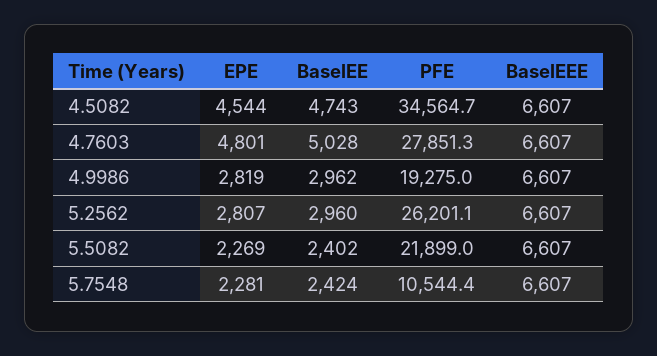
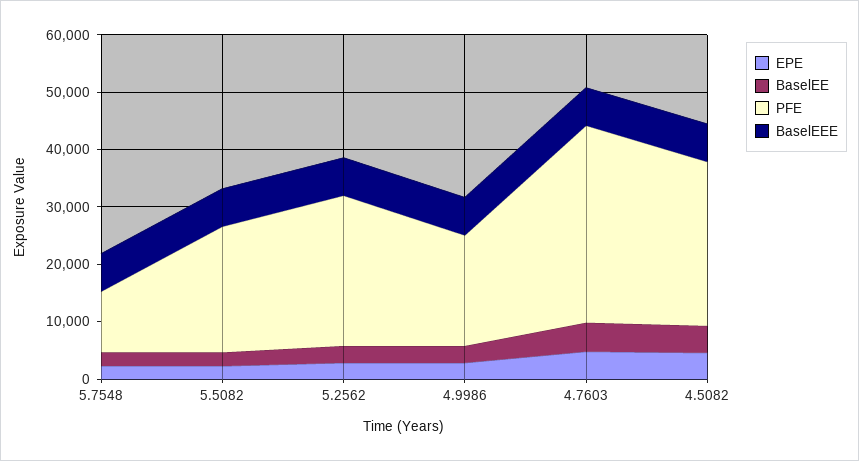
  {
    "EPE": {
      "4.5082": 4544,
      "4.7603": 4801,
      "4.9986": 2819,
      "5.2562": 2807,
      "5.5082": 2269,
      "5.7548": 2281
    },
    "BaselEE": {
      "4.5082": 4743,
      "4.7603": 5028,
      "4.9986": 2962,
      "5.2562": 2960,
      "5.5082": 2402,
      "5.7548": 2424
    },
    "PFE": {
-     "4.5082": 34564.7,
+     "4.5082": 28000,
-     "4.7603": 27851.3,
+     "4.7603": 34000,
      "4.9986": 19275,
      "5.2562": 26201.1,
      "5.5082": 21899,
      "5.7548": 10544.4
    },
    "BaselEEE": {
      "4.5082": 6607,
      "4.7603": 6607,
      "4.9986": 6607,
      "5.2562": 6607,
      "5.5082": 6607,
      "5.7548": 6607
    }
  }

